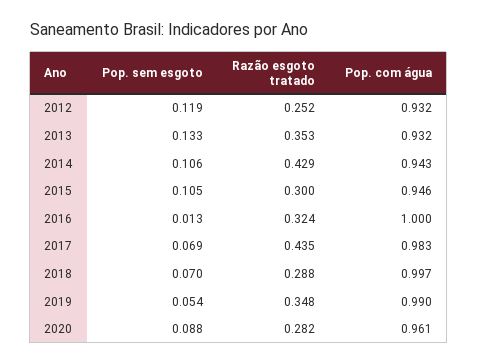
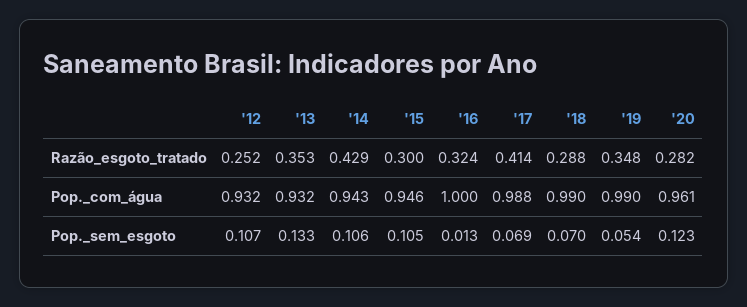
  {
    "Pop. sem esgoto": {
-     "2012": 0.119,
+     "2012": 0.107,
      "2013": 0.133,
      "2014": 0.106,
      "2015": 0.105,
      "2016": 0.013,
      "2017": 0.069,
      "2018": 0.07,
      "2019": 0.054,
-     "2020": 0.088
+     "2020": 0.123
    },
    "Razão esgoto tratado": {
      "2012": 0.252,
      "2013": 0.353,
      "2014": 0.429,
      "2015": 0.3,
      "2016": 0.324,
-     "2017": 0.435,
+     "2017": 0.414,
      "2018": 0.288,
      "2019": 0.348,
      "2020": 0.282
    },
    "Pop. com água": {
      "2012": 0.932,
      "2013": 0.932,
      "2014": 0.943,
      "2015": 0.946,
      "2016": 1,
-     "2017": 0.983,
+     "2017": 0.988,
-     "2018": 0.997,
+     "2018": 0.99,
      "2019": 0.99,
      "2020": 0.961
    }
  }

